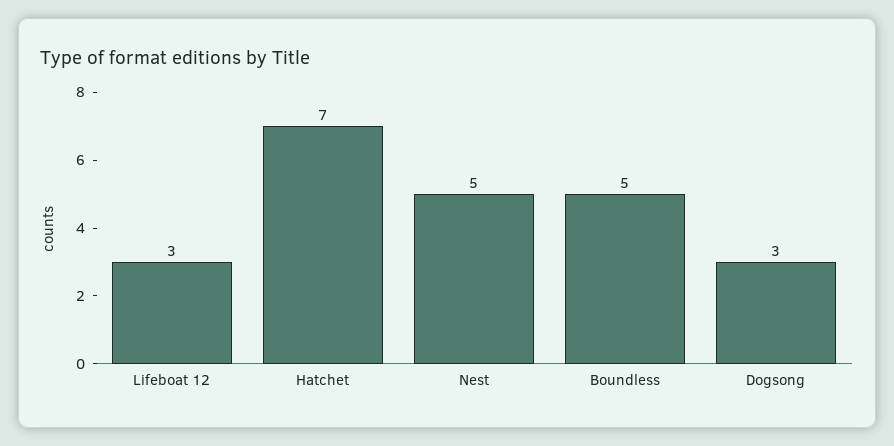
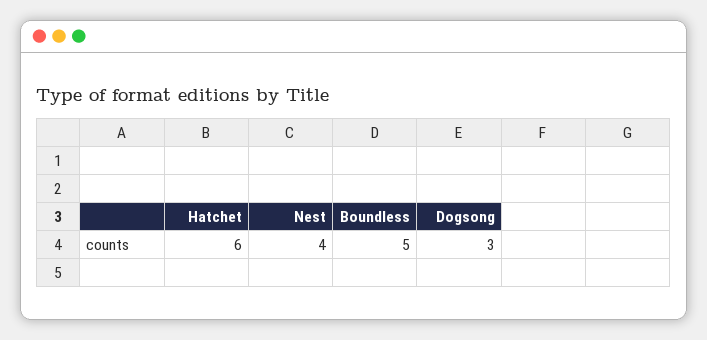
  {
-   "Lifeboat 12": 3,
-   "Hatchet": 7,
+   "Hatchet": 6,
-   "Nest": 5,
+   "Nest": 4,
    "Boundless": 5,
    "Dogsong": 3
  }

